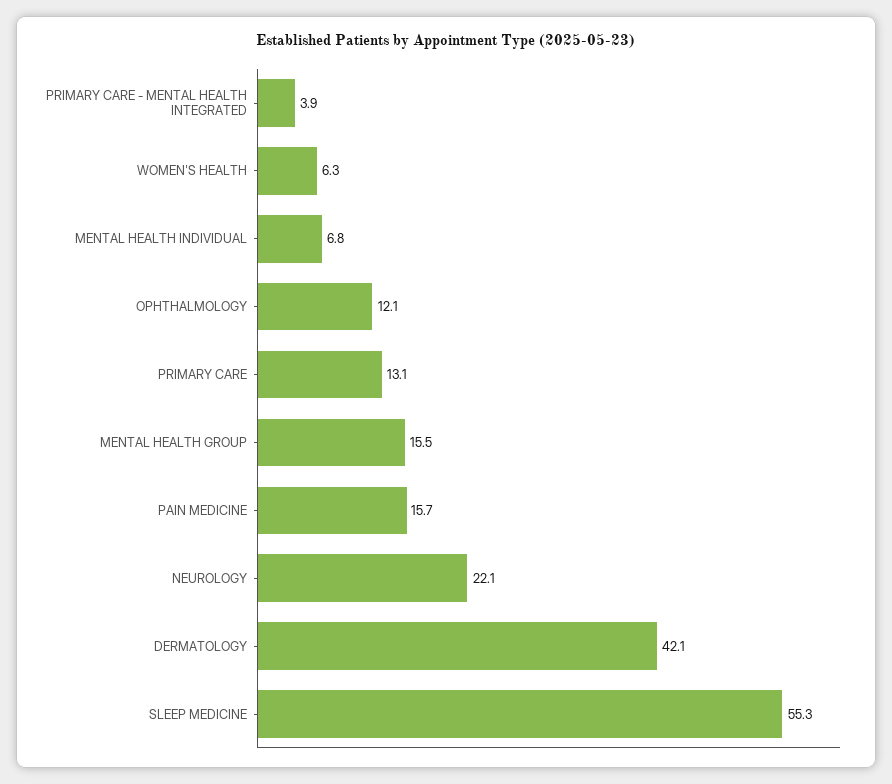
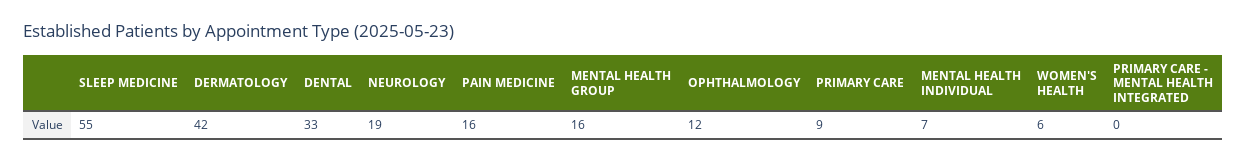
  {
-   "PRIMARY CARE - MENTAL HEALTH INTEGRATED": 3.9,
+   "PRIMARY CARE - MENTAL HEALTH INTEGRATED": 0,
    "WOMEN'S HEALTH": 6.3,
    "MENTAL HEALTH INDIVIDUAL": 6.8,
    "OPHTHALMOLOGY": 12.1,
-   "PRIMARY CARE": 13.1,
+   "PRIMARY CARE": 9,
    "MENTAL HEALTH GROUP": 15.5,
    "PAIN MEDICINE": 15.7,
-   "NEUROLOGY": 22.1,
+   "NEUROLOGY": 19,
    "DERMATOLOGY": 42.1,
-   "SLEEP MEDICINE": 55.3
+   "SLEEP MEDICINE": 55.3,
+   "DENTAL": 33
  }

